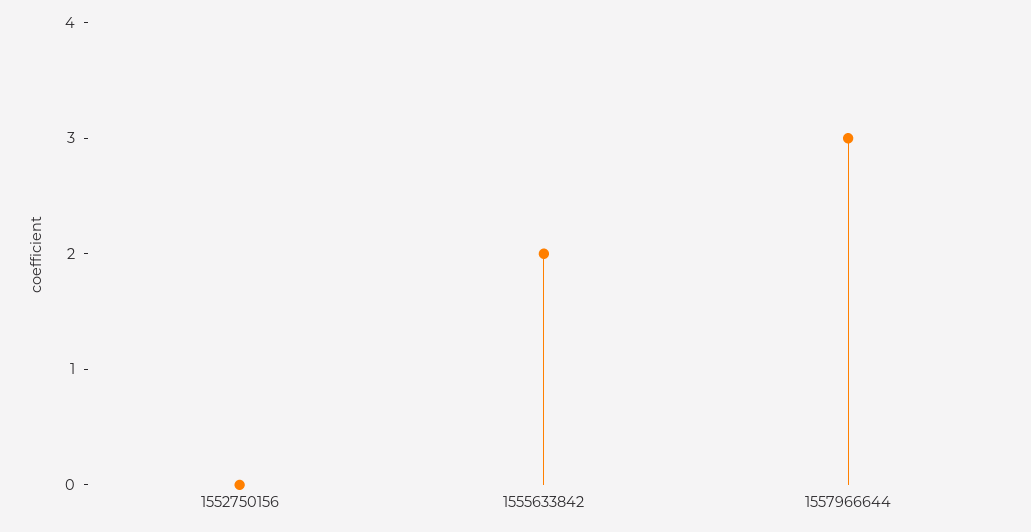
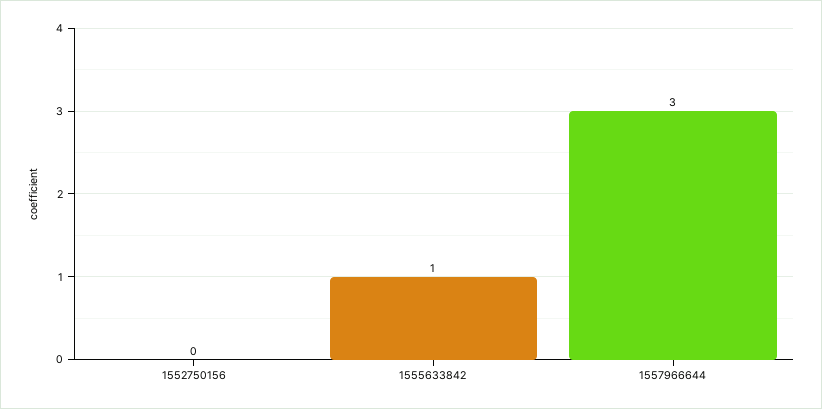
  {
    "1552750156": 0,
-   "1555633842": 2,
+   "1555633842": 1,
    "1557966644": 3
  }

